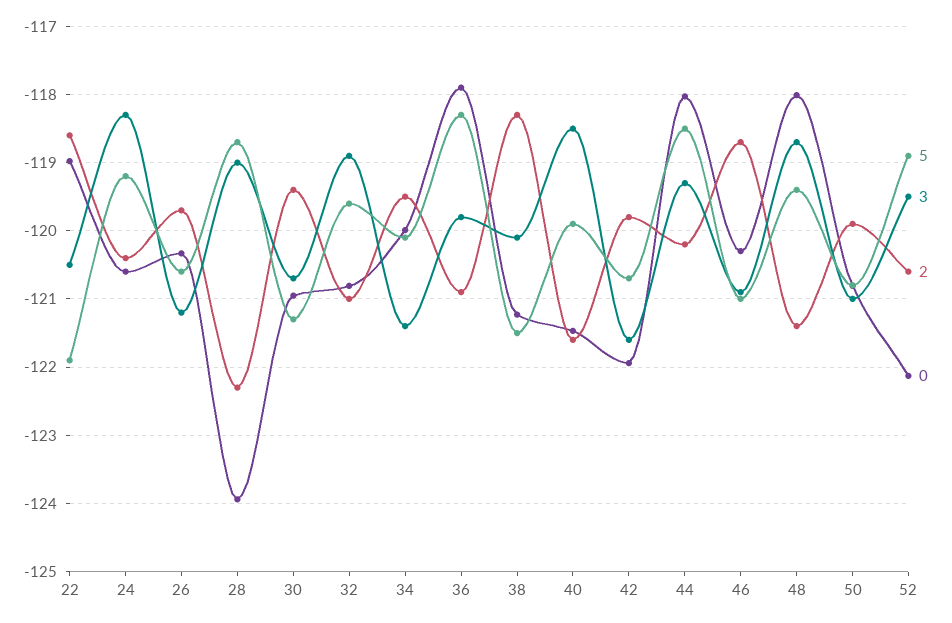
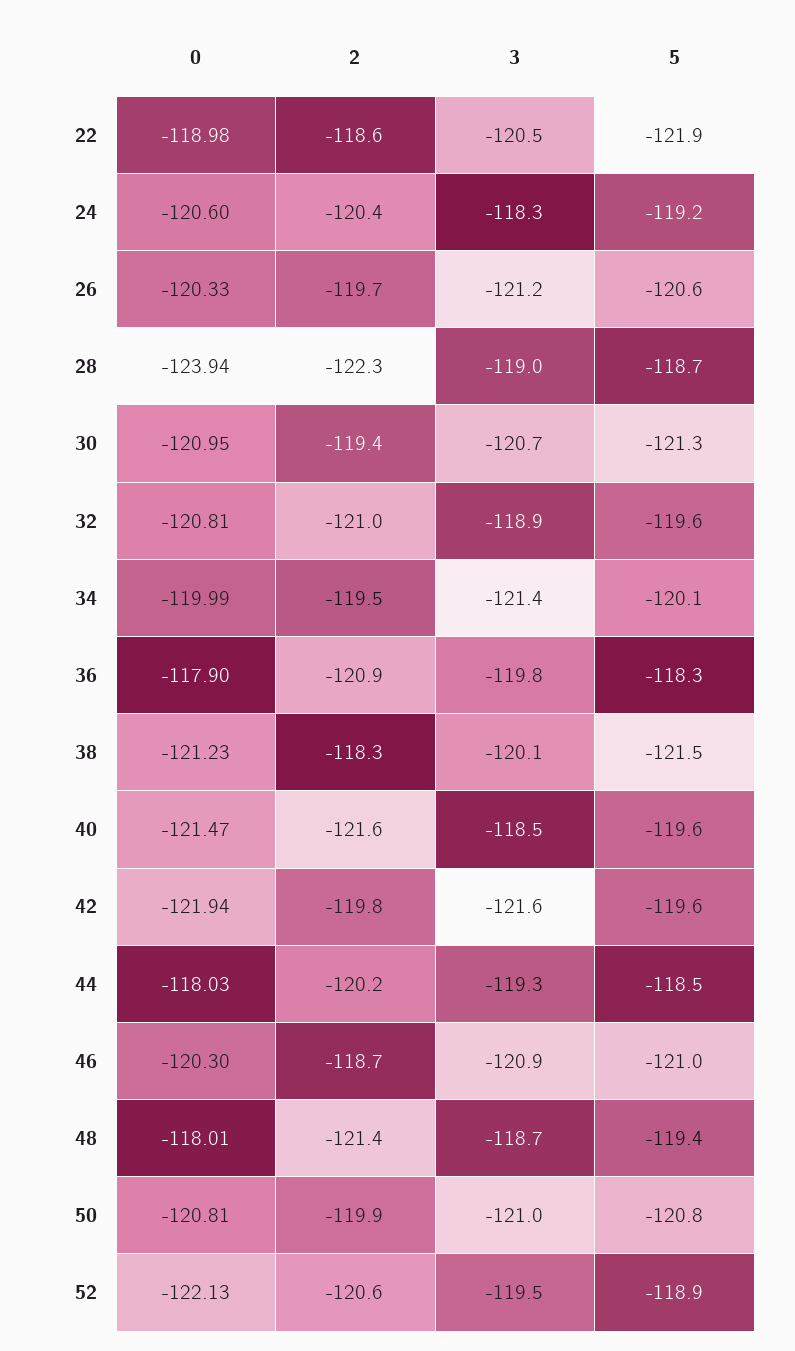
  {
    "5": {
      "22": -121.9,
      "24": -119.2,
      "26": -120.6,
      "28": -118.7,
      "30": -121.3,
      "32": -119.6,
      "34": -120.1,
      "36": -118.3,
      "38": -121.5,
-     "40": -119.9,
+     "40": -119.6,
-     "42": -120.7,
+     "42": -119.6,
      "44": -118.5,
      "46": -121,
      "48": -119.4,
      "50": -120.8,
      "52": -118.9
    },
    "3": {
      "22": -120.5,
      "24": -118.3,
      "26": -121.2,
      "28": -119,
      "30": -120.7,
      "32": -118.9,
      "34": -121.4,
      "36": -119.8,
      "38": -120.1,
      "40": -118.5,
      "42": -121.6,
      "44": -119.3,
      "46": -120.9,
      "48": -118.7,
      "50": -121,
      "52": -119.5
    },
    "2": {
      "22": -118.6,
      "24": -120.4,
      "26": -119.7,
      "28": -122.3,
      "30": -119.4,
      "32": -121,
      "34": -119.5,
      "36": -120.9,
      "38": -118.3,
      "40": -121.6,
      "42": -119.8,
      "44": -120.2,
      "46": -118.7,
      "48": -121.4,
      "50": -119.9,
      "52": -120.6
    },
    "0": {
      "22": -118.98,
      "24": -120.6,
      "26": -120.33,
      "28": -123.94,
      "30": -120.95,
      "32": -120.81,
      "34": -119.99,
      "36": -117.9,
      "38": -121.23,
      "40": -121.47,
      "42": -121.94,
      "44": -118.03,
      "46": -120.3,
      "48": -118.01,
      "50": -120.81,
      "52": -122.13
    }
  }

